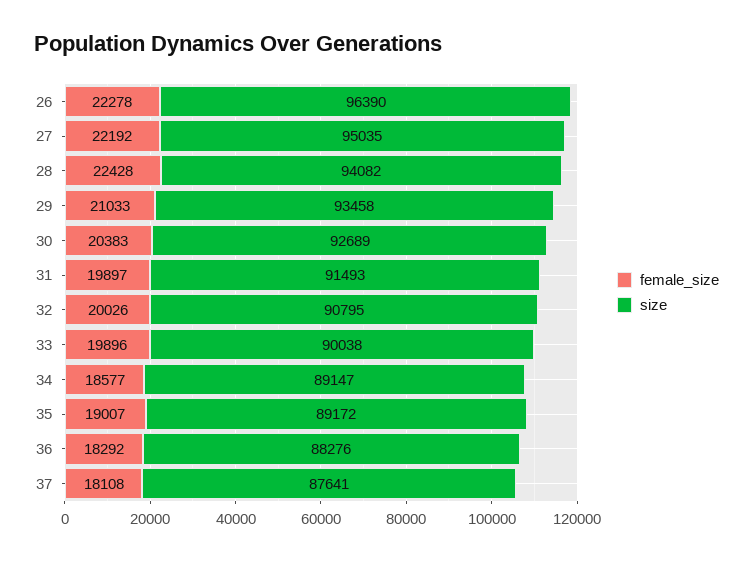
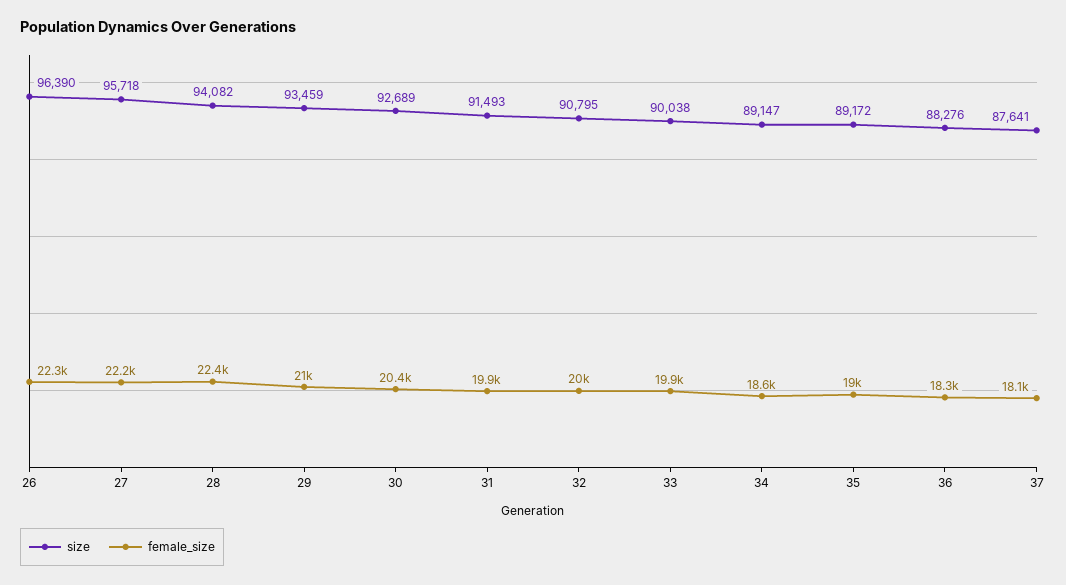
  {
    "female_size": {
      "26": 22278,
      "27": 22192,
      "28": 22428,
      "29": 21033,
      "30": 20383,
      "31": 19897,
      "32": 20026,
      "33": 19896,
      "34": 18577,
      "35": 19007,
      "36": 18292,
      "37": 18108
    },
    "size": {
      "26": 96390,
-     "27": 95035,
+     "27": 95718,
      "28": 94082,
-     "29": 93458,
+     "29": 93459,
      "30": 92689,
      "31": 91493,
      "32": 90795,
      "33": 90038,
      "34": 89147,
      "35": 89172,
      "36": 88276,
      "37": 87641
    }
  }

